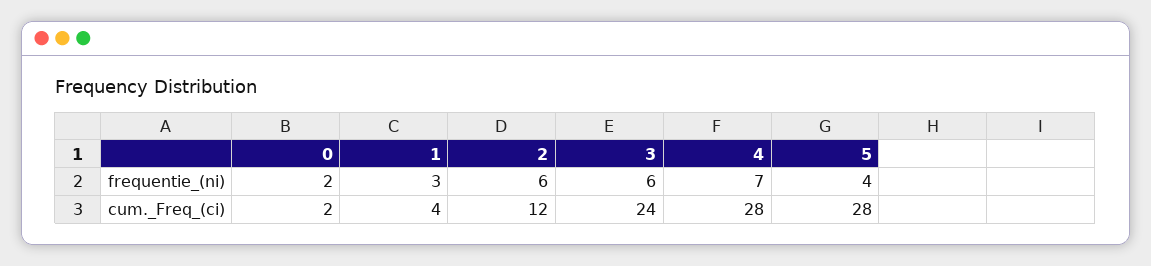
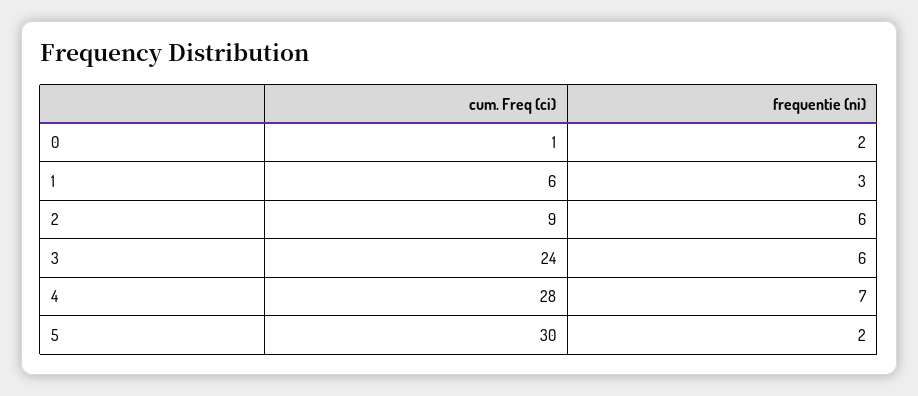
  {
    "0": {
      "frequentie_(ni)": 2,
-     "cum._Freq_(ci)": 2
+     "cum._Freq_(ci)": 1
    },
    "1": {
      "frequentie_(ni)": 3,
-     "cum._Freq_(ci)": 4
+     "cum._Freq_(ci)": 6
    },
    "2": {
      "frequentie_(ni)": 6,
-     "cum._Freq_(ci)": 12
+     "cum._Freq_(ci)": 9
    },
    "3": {
      "frequentie_(ni)": 6,
      "cum._Freq_(ci)": 24
    },
    "4": {
      "frequentie_(ni)": 7,
      "cum._Freq_(ci)": 28
    },
    "5": {
-     "frequentie_(ni)": 4,
+     "frequentie_(ni)": 2,
-     "cum._Freq_(ci)": 28
+     "cum._Freq_(ci)": 30
    }
  }

